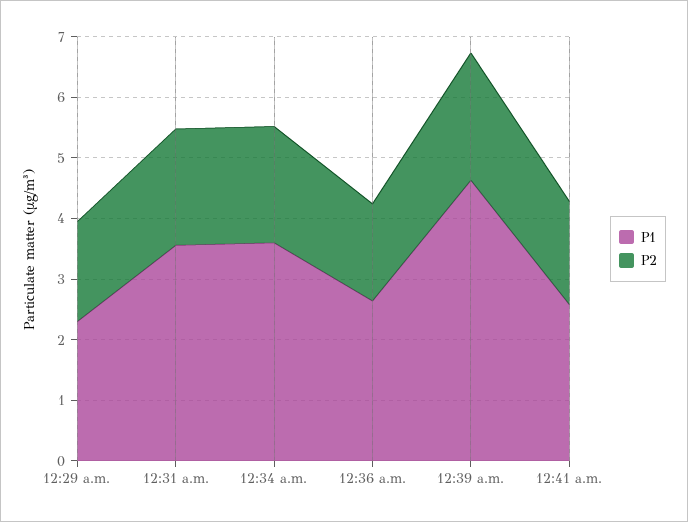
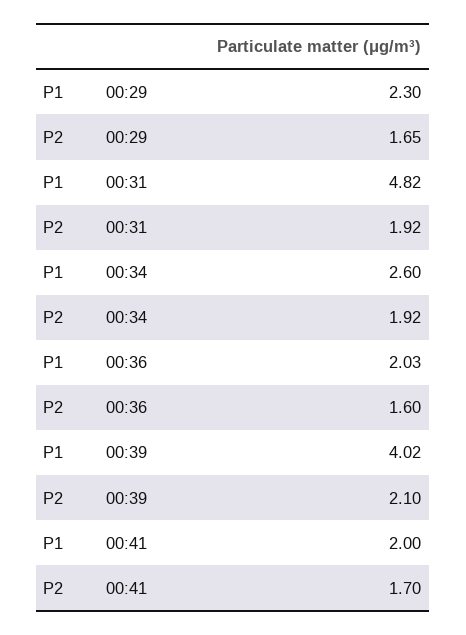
  {
    "P1": {
      "12:29 a.m.": 2.3,
-     "12:31 a.m.": 3.6,
+     "12:31 a.m.": 4.82,
-     "12:34 a.m.": 3.6,
+     "12:34 a.m.": 2.6,
-     "12:36 a.m.": 2.6,
+     "12:36 a.m.": 2.03,
-     "12:39 a.m.": 4.6,
+     "12:39 a.m.": 4.02,
-     "12:41 a.m.": 2.6
+     "12:41 a.m.": 2
    },
    "P2": {
      "12:29 a.m.": 1.65,
      "12:31 a.m.": 1.92,
      "12:34 a.m.": 1.92,
      "12:36 a.m.": 1.6,
      "12:39 a.m.": 2.1,
      "12:41 a.m.": 1.7
    }
  }

